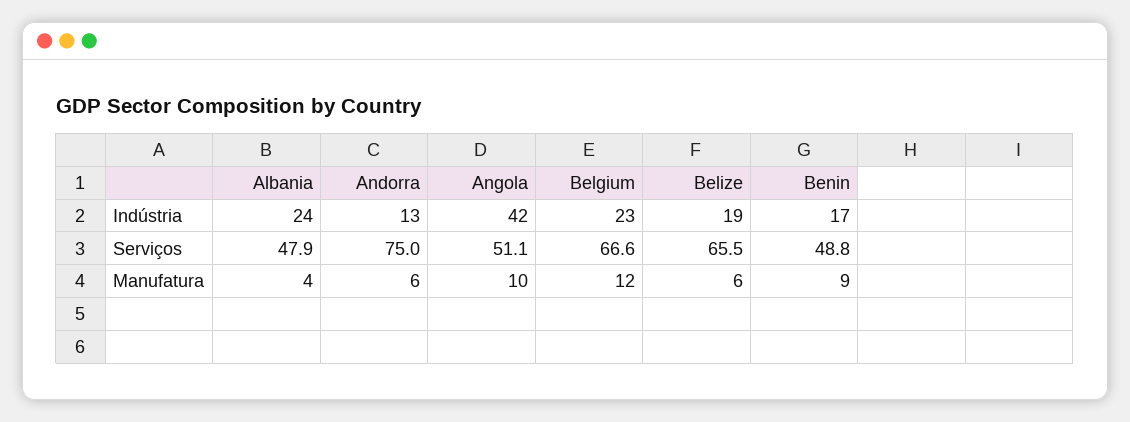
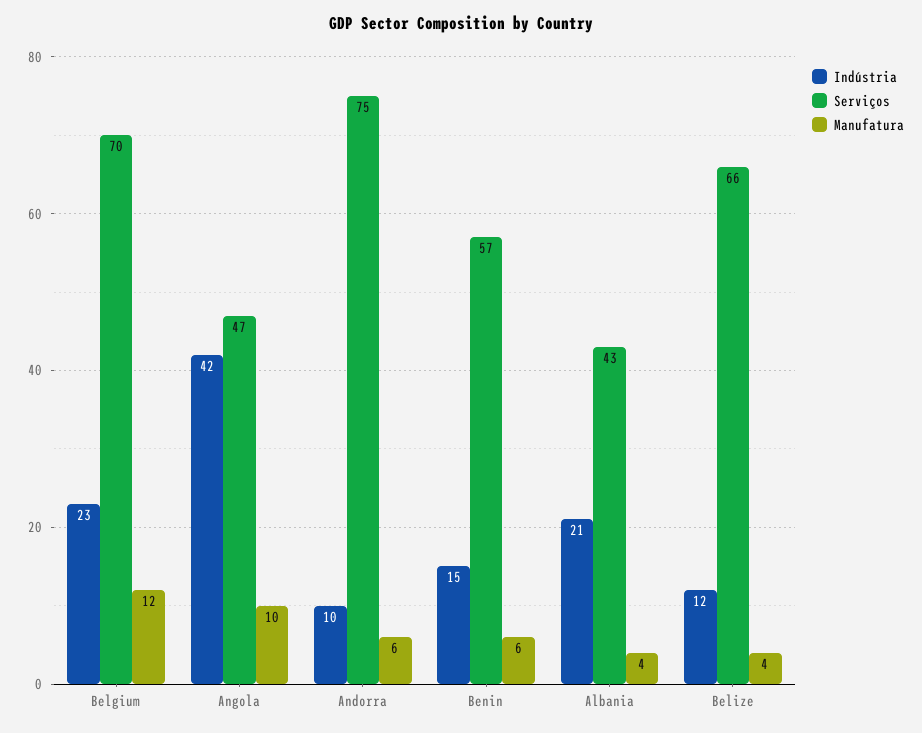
  {
    "Indústria": {
-     "Albania": 24,
+     "Albania": 21,
-     "Andorra": 13,
+     "Andorra": 10,
      "Angola": 42,
      "Belgium": 23,
-     "Belize": 19,
+     "Belize": 12,
-     "Benin": 17
+     "Benin": 15
    },
    "Serviços": {
-     "Albania": 47.9,
+     "Albania": 43,
      "Andorra": 75,
-     "Angola": 51.1,
+     "Angola": 47,
-     "Belgium": 66.6,
+     "Belgium": 70,
      "Belize": 65.5,
-     "Benin": 48.8
+     "Benin": 57
    },
    "Manufatura": {
      "Albania": 4,
      "Andorra": 6,
      "Angola": 10,
      "Belgium": 12,
-     "Belize": 6,
+     "Belize": 4,
-     "Benin": 9
+     "Benin": 6
    }
  }

